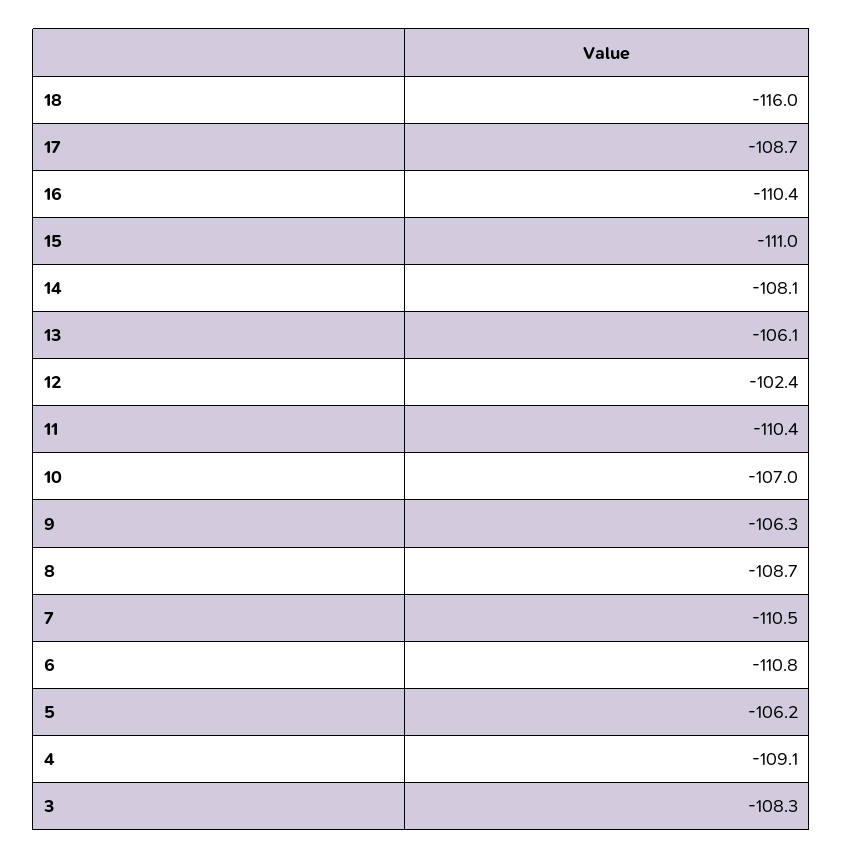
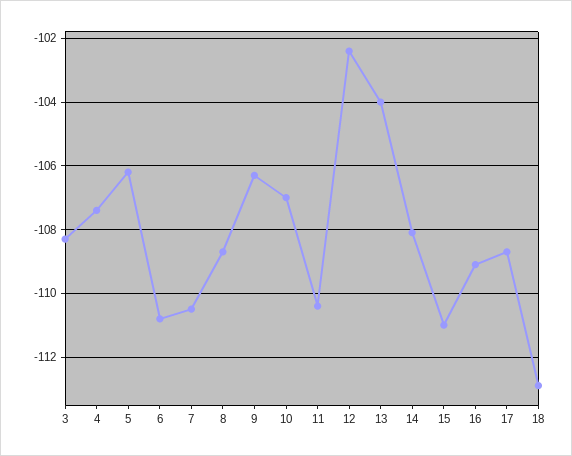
  {
-   "18": -116,
+   "18": -113,
    "17": -108.7,
-   "16": -110.4,
+   "16": -109,
    "15": -111,
    "14": -108.1,
-   "13": -106.1,
+   "13": -104,
    "12": -102.4,
    "11": -110.4,
    "10": -107,
    "9": -106.3,
    "8": -108.7,
    "7": -110.5,
    "6": -110.8,
    "5": -106.2,
-   "4": -109.1,
+   "4": -107.5,
    "3": -108.3
  }

